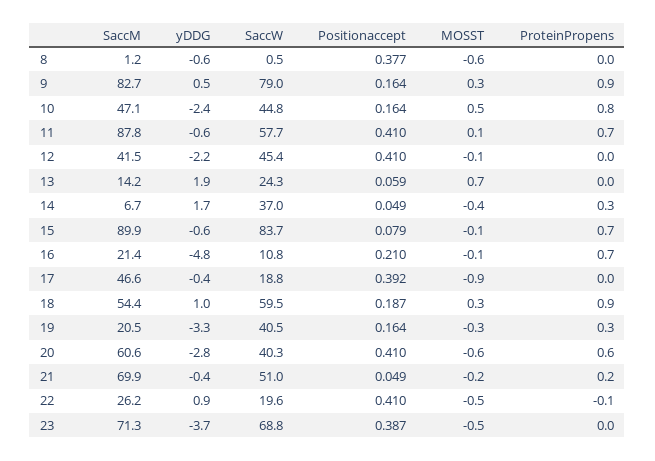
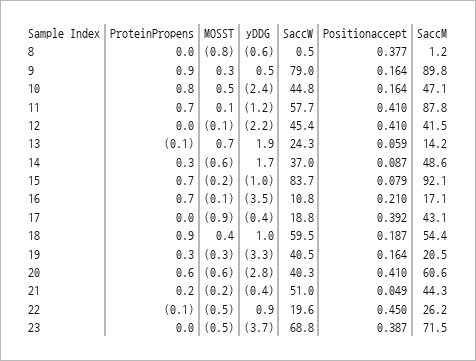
  {
    "SaccM": {
      "8": 1.2,
-     "9": 82.7,
+     "9": 89.8,
      "10": 47.1,
      "11": 87.8,
      "12": 41.5,
      "13": 14.2,
-     "14": 6.7,
+     "14": 48.6,
-     "15": 89.9,
+     "15": 92.1,
-     "16": 21.4,
+     "16": 17.1,
-     "17": 46.6,
+     "17": 43.1,
      "18": 54.4,
      "19": 20.5,
      "20": 60.6,
-     "21": 69.9,
+     "21": 44.3,
      "22": 26.2,
-     "23": 71.3
+     "23": 71.5
    },
    "yDDG": {
      "8": -0.6,
      "9": 0.5,
      "10": -2.4,
-     "11": -0.6,
+     "11": -1.2,
      "12": -2.2,
      "13": 1.9,
      "14": 1.7,
-     "15": -0.6,
+     "15": -1,
-     "16": -4.8,
+     "16": -3.5,
      "17": -0.4,
      "18": 1,
      "19": -3.3,
      "20": -2.8,
      "21": -0.4,
      "22": 0.9,
      "23": -3.7
    },
    "SaccW": {
      "8": 0.5,
      "9": 79,
      "10": 44.8,
      "11": 57.7,
      "12": 45.4,
      "13": 24.3,
      "14": 37,
      "15": 83.7,
      "16": 10.8,
      "17": 18.8,
      "18": 59.5,
      "19": 40.5,
      "20": 40.3,
      "21": 51,
      "22": 19.6,
      "23": 68.8
    },
    "Positionaccept": {
      "8": 0.377,
      "9": 0.164,
      "10": 0.164,
      "11": 0.41,
      "12": 0.41,
      "13": 0.059,
-     "14": 0.049,
+     "14": 0.087,
      "15": 0.079,
      "16": 0.21,
      "17": 0.392,
      "18": 0.187,
      "19": 0.164,
      "20": 0.41,
      "21": 0.049,
-     "22": 0.41,
+     "22": 0.45,
      "23": 0.387
    },
    "MOSST": {
-     "8": -0.6,
+     "8": -0.8,
      "9": 0.3,
      "10": 0.5,
      "11": 0.1,
      "12": -0.1,
      "13": 0.7,
-     "14": -0.4,
+     "14": -0.6,
-     "15": -0.1,
+     "15": -0.2,
      "16": -0.1,
      "17": -0.9,
-     "18": 0.3,
+     "18": 0.4,
      "19": -0.3,
      "20": -0.6,
      "21": -0.2,
      "22": -0.5,
      "23": -0.5
    },
    "ProteinPropens": {
      "8": 0,
      "9": 0.9,
      "10": 0.8,
      "11": 0.7,
      "12": 0,
-     "13": 0,
+     "13": -0.1,
      "14": 0.3,
      "15": 0.7,
      "16": 0.7,
      "17": 0,
      "18": 0.9,
      "19": 0.3,
      "20": 0.6,
      "21": 0.2,
      "22": -0.1,
      "23": 0
    }
  }

